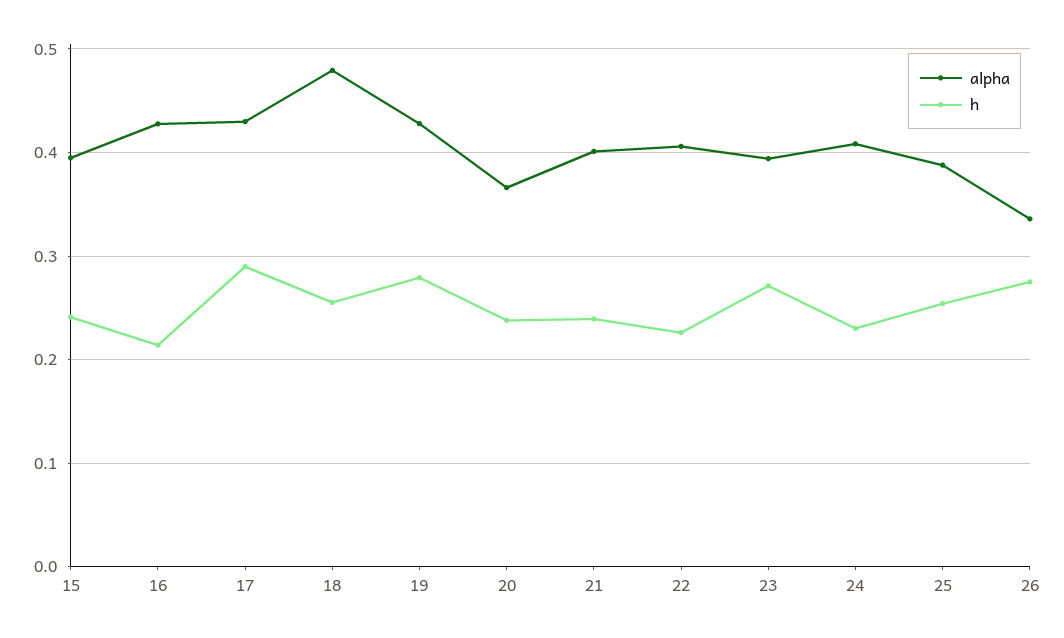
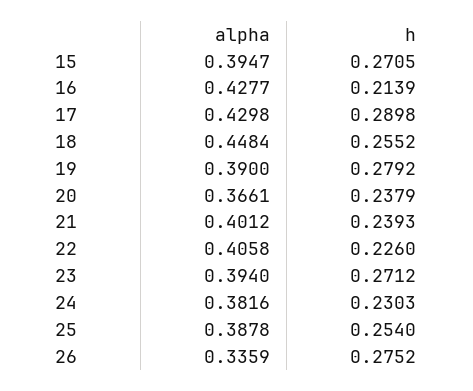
  {
    "alpha": {
      "15": 0.3947,
      "16": 0.4277,
      "17": 0.4298,
-     "18": 0.48,
+     "18": 0.4484,
-     "19": 0.43,
+     "19": 0.39,
      "20": 0.3661,
      "21": 0.4012,
      "22": 0.4058,
      "23": 0.394,
-     "24": 0.41,
+     "24": 0.3816,
      "25": 0.3878,
      "26": 0.3359
    },
    "h": {
-     "15": 0.24,
+     "15": 0.2705,
      "16": 0.2139,
      "17": 0.2898,
      "18": 0.2552,
      "19": 0.2792,
      "20": 0.2379,
      "21": 0.2393,
      "22": 0.226,
      "23": 0.2712,
      "24": 0.2303,
      "25": 0.254,
      "26": 0.2752
    }
  }

